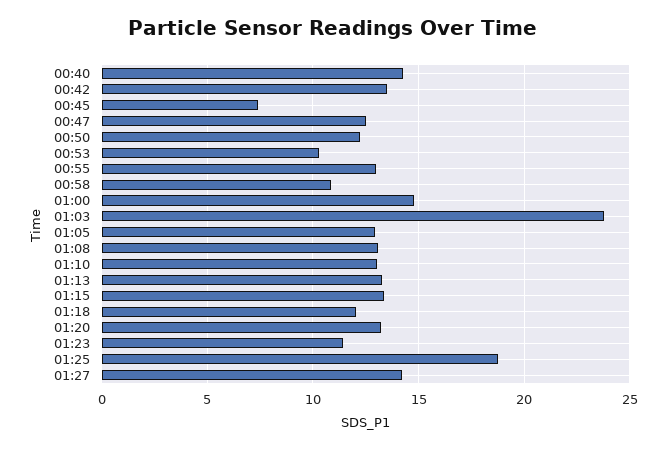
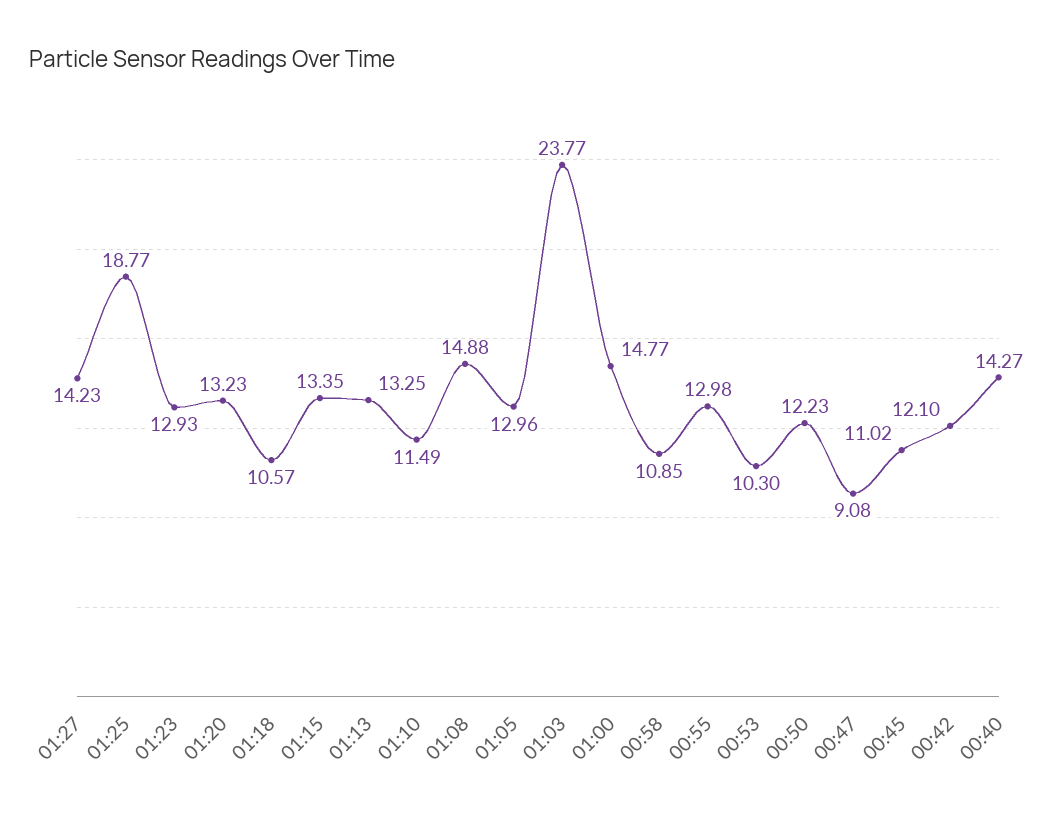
  {
    "00:40": 14.27,
-   "00:42": 13.5,
+   "00:42": 12.1,
-   "00:45": 7.5,
+   "00:45": 11.02,
-   "00:47": 12.5,
+   "00:47": 9.08,
    "00:50": 12.23,
    "00:53": 10.3,
    "00:55": 12.98,
    "00:58": 10.85,
    "01:00": 14.77,
    "01:03": 23.77,
    "01:05": 12.96,
-   "01:08": 13,
+   "01:08": 14.88,
-   "01:10": 13,
+   "01:10": 11.49,
    "01:13": 13.25,
    "01:15": 13.35,
-   "01:18": 12,
+   "01:18": 10.57,
    "01:20": 13.23,
-   "01:23": 11.5,
+   "01:23": 12.93,
    "01:25": 18.77,
    "01:27": 14.23
  }

